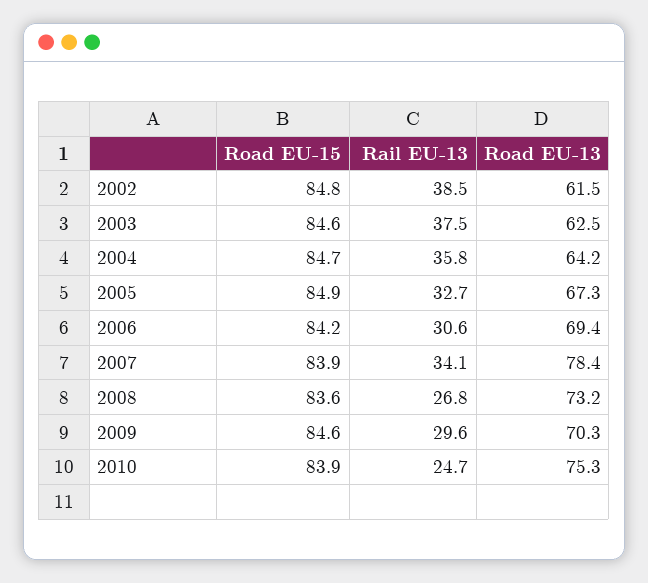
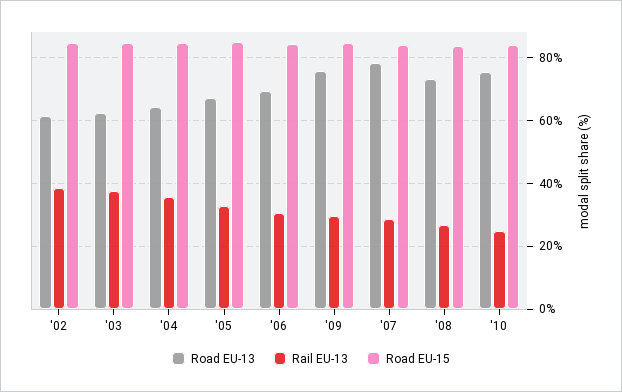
  {
    "Road EU-15": {
      "2002": 84.8,
      "2003": 84.6,
      "2004": 84.7,
      "2005": 84.9,
      "2006": 84.2,
      "2007": 83.9,
      "2008": 83.6,
      "2009": 84.6,
      "2010": 83.9
    },
    "Rail EU-13": {
      "2002": 38.5,
      "2003": 37.5,
      "2004": 35.8,
      "2005": 32.7,
      "2006": 30.6,
-     "2007": 34.1,
+     "2007": 28,
      "2008": 26.8,
      "2009": 29.6,
      "2010": 24.7
    },
    "Road EU-13": {
      "2002": 61.5,
      "2003": 62.5,
      "2004": 64.2,
      "2005": 67.3,
      "2006": 69.4,
      "2007": 78.4,
      "2008": 73.2,
-     "2009": 70.3,
+     "2009": 76,
      "2010": 75.3
    }
  }

